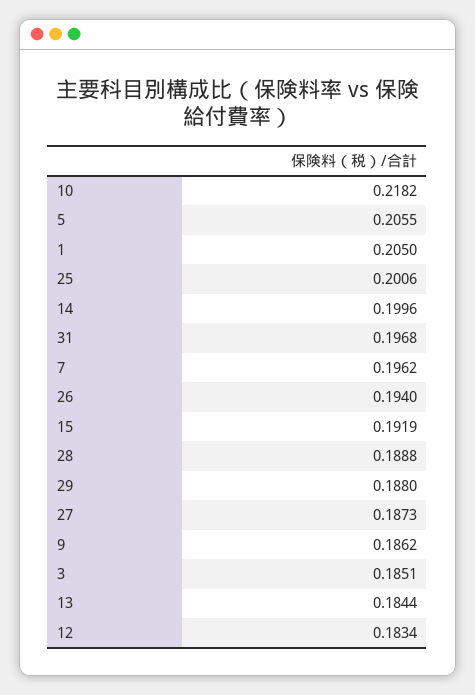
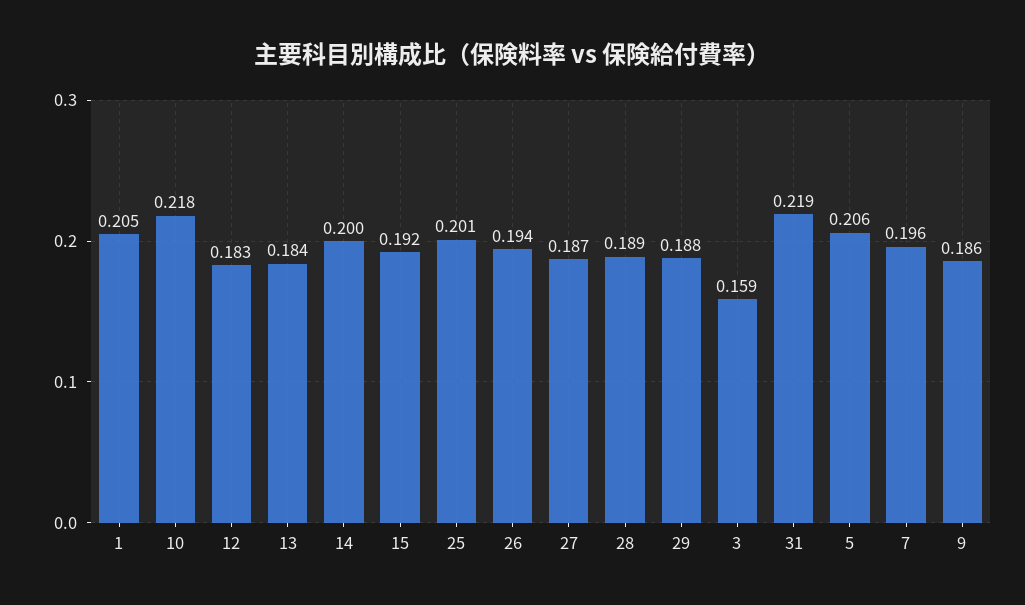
  {
    "10": 0.2182,
    "5": 0.2055,
    "1": 0.205,
    "25": 0.2006,
    "14": 0.1996,
-   "31": 0.1968,
+   "31": 0.219,
    "7": 0.1962,
    "26": 0.194,
    "15": 0.1919,
    "28": 0.1888,
    "29": 0.188,
    "27": 0.1873,
    "9": 0.1862,
-   "3": 0.1851,
+   "3": 0.159,
    "13": 0.1844,
    "12": 0.1834
  }

